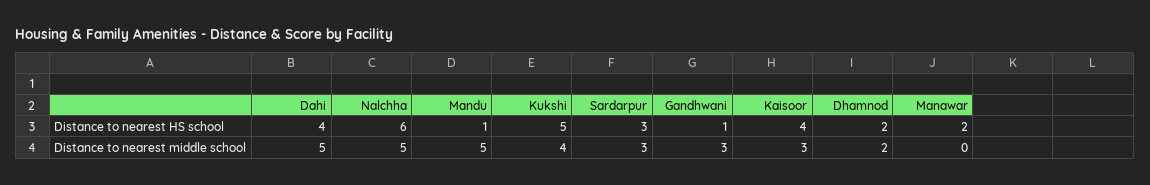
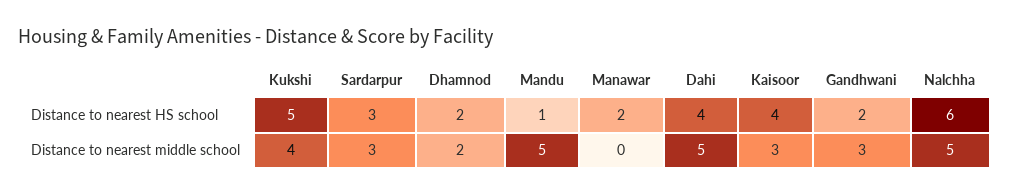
  {
    "Dahi": {
      "Distance to nearest HS school": 4,
      "Distance to nearest middle school": 5
    },
    "Nalchha": {
      "Distance to nearest HS school": 6,
      "Distance to nearest middle school": 5
    },
    "Mandu": {
      "Distance to nearest HS school": 1,
      "Distance to nearest middle school": 5
    },
    "Kukshi": {
      "Distance to nearest HS school": 5,
      "Distance to nearest middle school": 4
    },
    "Sardarpur": {
      "Distance to nearest HS school": 3,
      "Distance to nearest middle school": 3
    },
    "Gandhwani": {
-     "Distance to nearest HS school": 1,
+     "Distance to nearest HS school": 2,
      "Distance to nearest middle school": 3
    },
    "Kaisoor": {
      "Distance to nearest HS school": 4,
      "Distance to nearest middle school": 3
    },
    "Dhamnod": {
      "Distance to nearest HS school": 2,
      "Distance to nearest middle school": 2
    },
    "Manawar": {
      "Distance to nearest HS school": 2,
      "Distance to nearest middle school": 0
    }
  }

